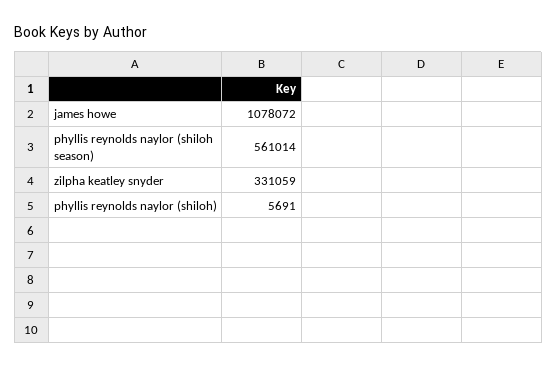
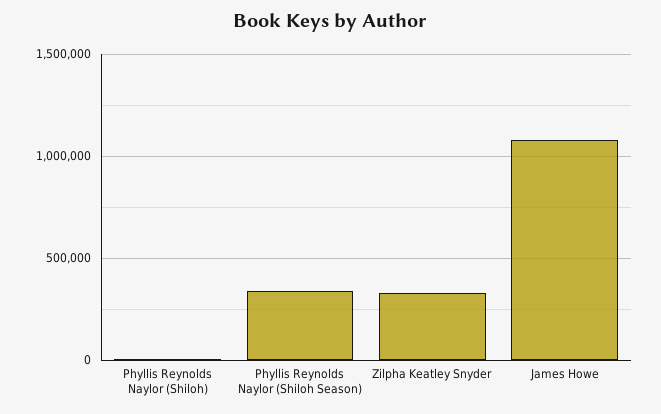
  {
    "james howe": 1078072,
-   "phyllis reynolds naylor (shiloh season)": 561014,
+   "phyllis reynolds naylor (shiloh season)": 350000,
    "zilpha keatley snyder": 331059,
    "phyllis reynolds naylor (shiloh)": 5691
  }

